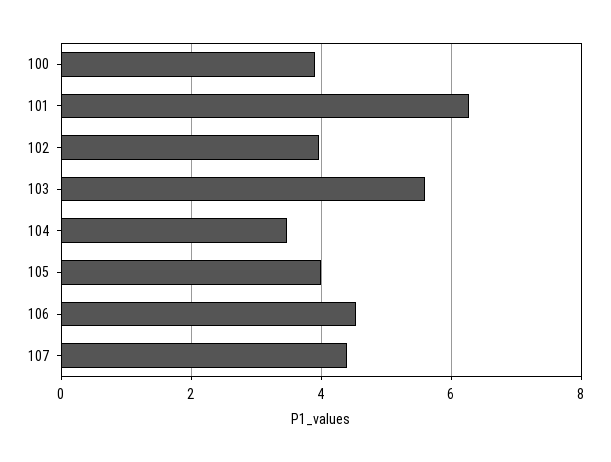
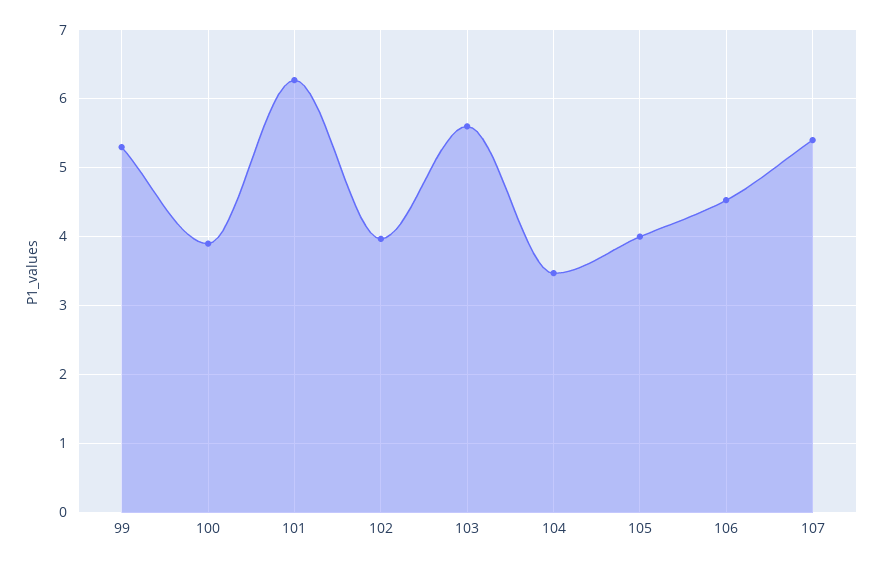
  {
    "100": 3.9,
    "101": 6.3,
    "102": 4,
    "103": 5.6,
    "104": 3.5,
    "105": 4,
    "106": 4.5,
-   "107": 4.4
+   "107": 5.4,
+   "99": 5.3
  }

